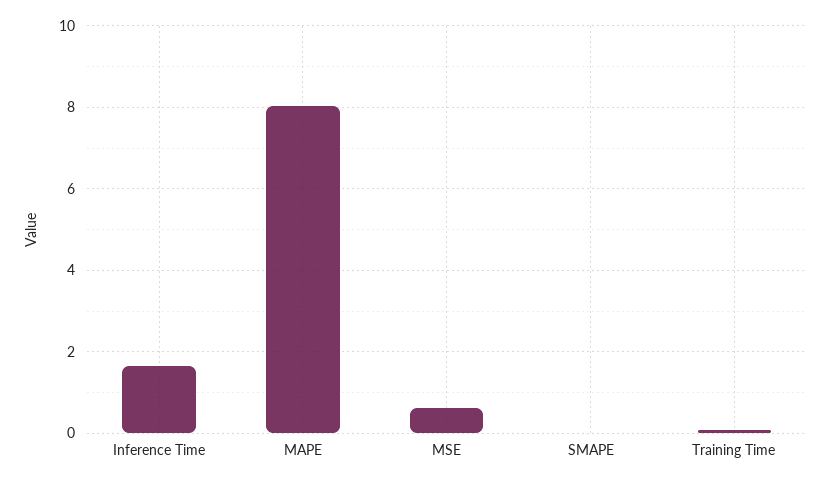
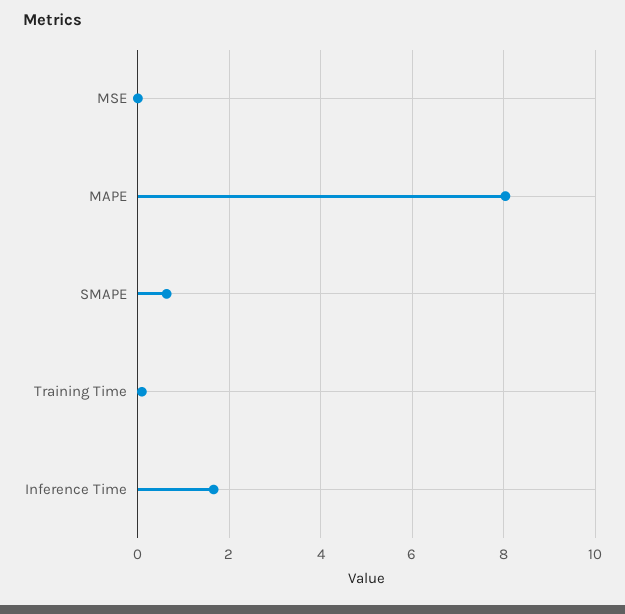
  {
    "Inference Time": 1.6,
    "MAPE": 8,
-   "MSE": 0.6,
+   "MSE": 0,
-   "SMAPE": 0,
+   "SMAPE": 0.6,
    "Training Time": 0
  }

